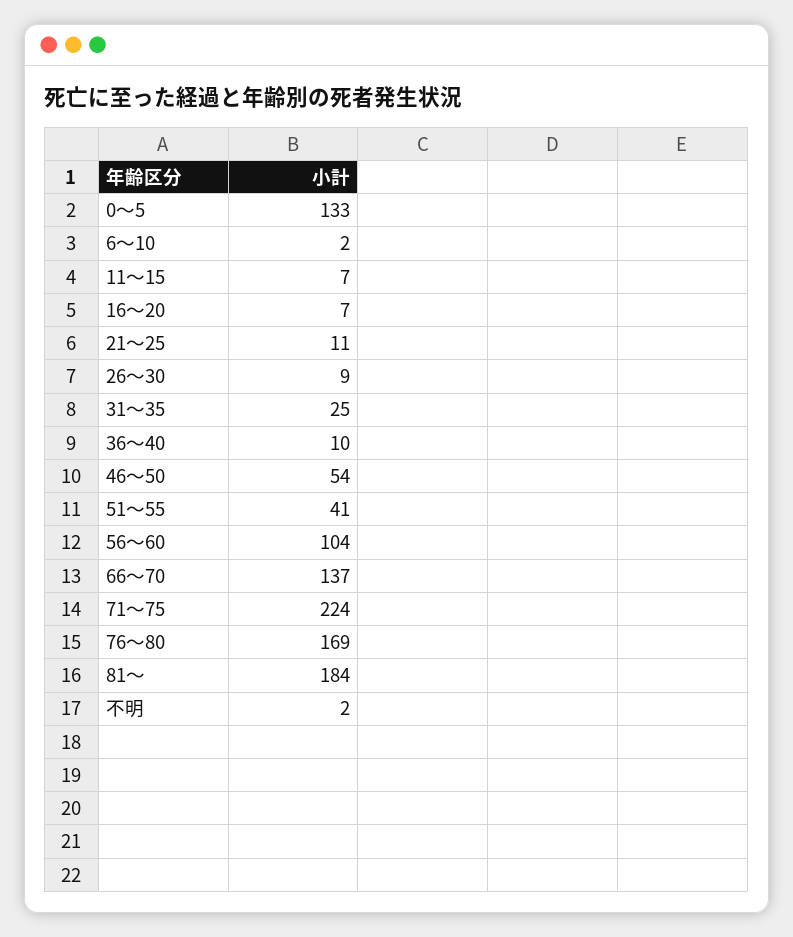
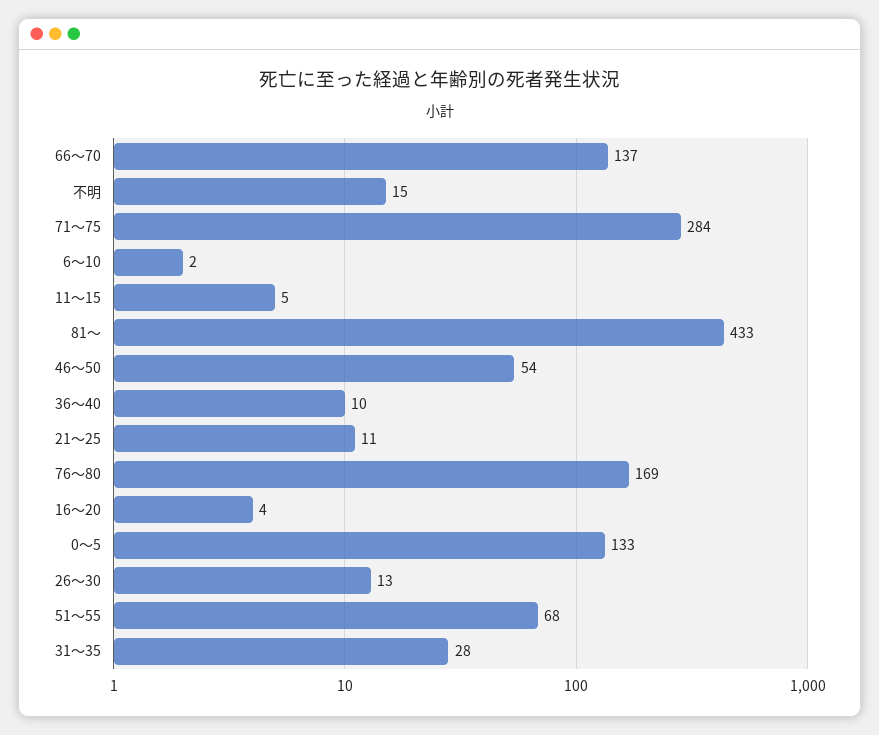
  {
    "0～5": 133,
    "6～10": 2,
-   "11～15": 7,
+   "11～15": 5,
-   "16～20": 7,
+   "16～20": 4,
    "21～25": 11,
-   "26～30": 9,
+   "26～30": 13,
-   "31～35": 25,
+   "31～35": 28,
    "36～40": 10,
    "46～50": 54,
-   "51～55": 41,
+   "51～55": 68,
-   "56～60": 104,
    "66～70": 137,
-   "71～75": 224,
+   "71～75": 284,
    "76～80": 169,
-   "81～": 184,
+   "81～": 433,
-   "不明": 2
+   "不明": 15
  }

